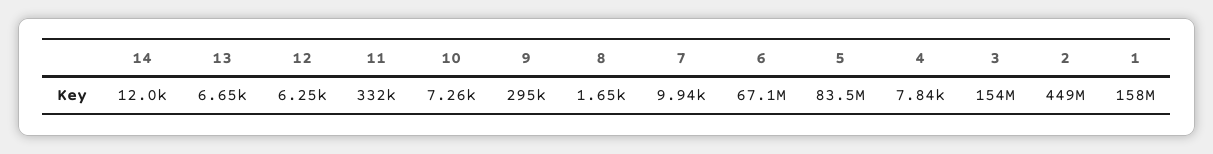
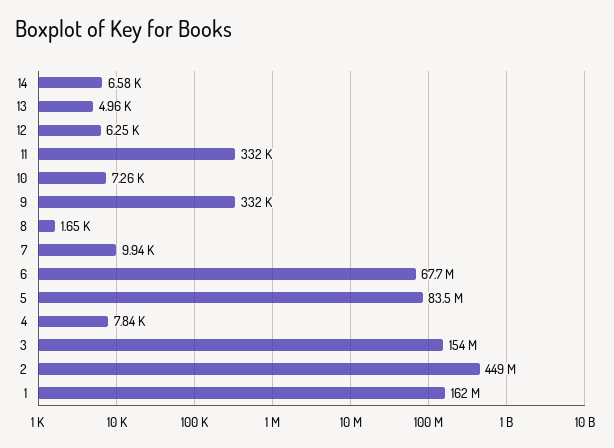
  {
-   "14": 12000,
+   "14": 6580,
-   "13": 6650,
+   "13": 4960,
    "12": 6250,
    "11": 332000,
    "10": 7260,
-   "9": 295000,
+   "9": 332000,
    "8": 1650,
    "7": 9940,
-   "6": 67100000,
+   "6": 67700000,
    "5": 83500000,
    "4": 7840,
    "3": 154000000,
    "2": 449000000,
-   "1": 158000000
+   "1": 162000000
  }

